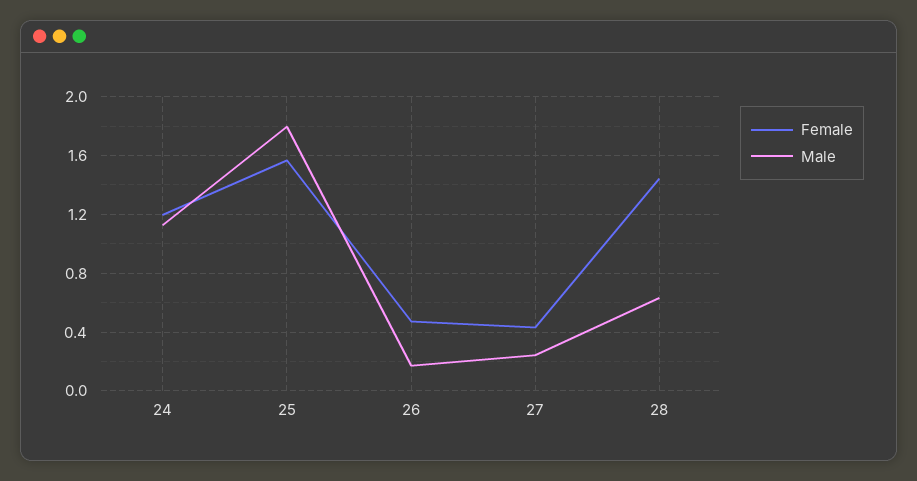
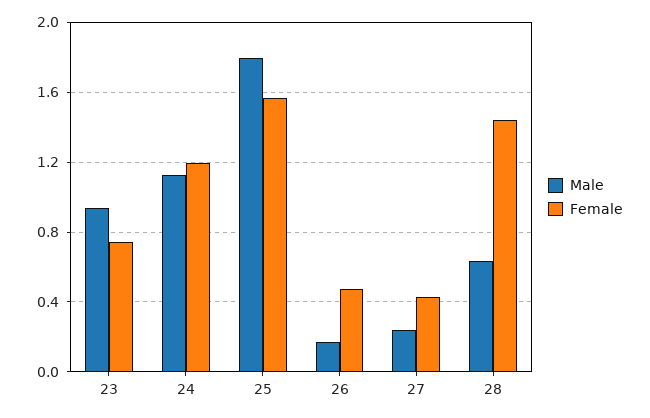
  {
    "Female": {
      "24": 1.2,
      "25": 1.55,
      "26": 0.45,
      "27": 0.45,
-     "28": 1.45
+     "28": 1.45,
+     "23": 0.75
    },
    "Male": {
      "24": 1.15,
      "25": 1.8,
      "26": 0.15,
      "27": 0.25,
-     "28": 0.65
+     "28": 0.65,
+     "23": 0.95
    }
  }

